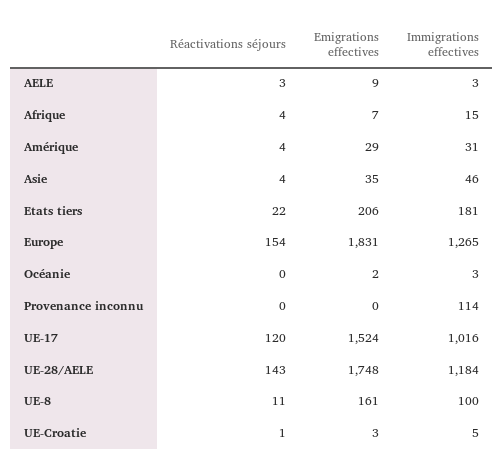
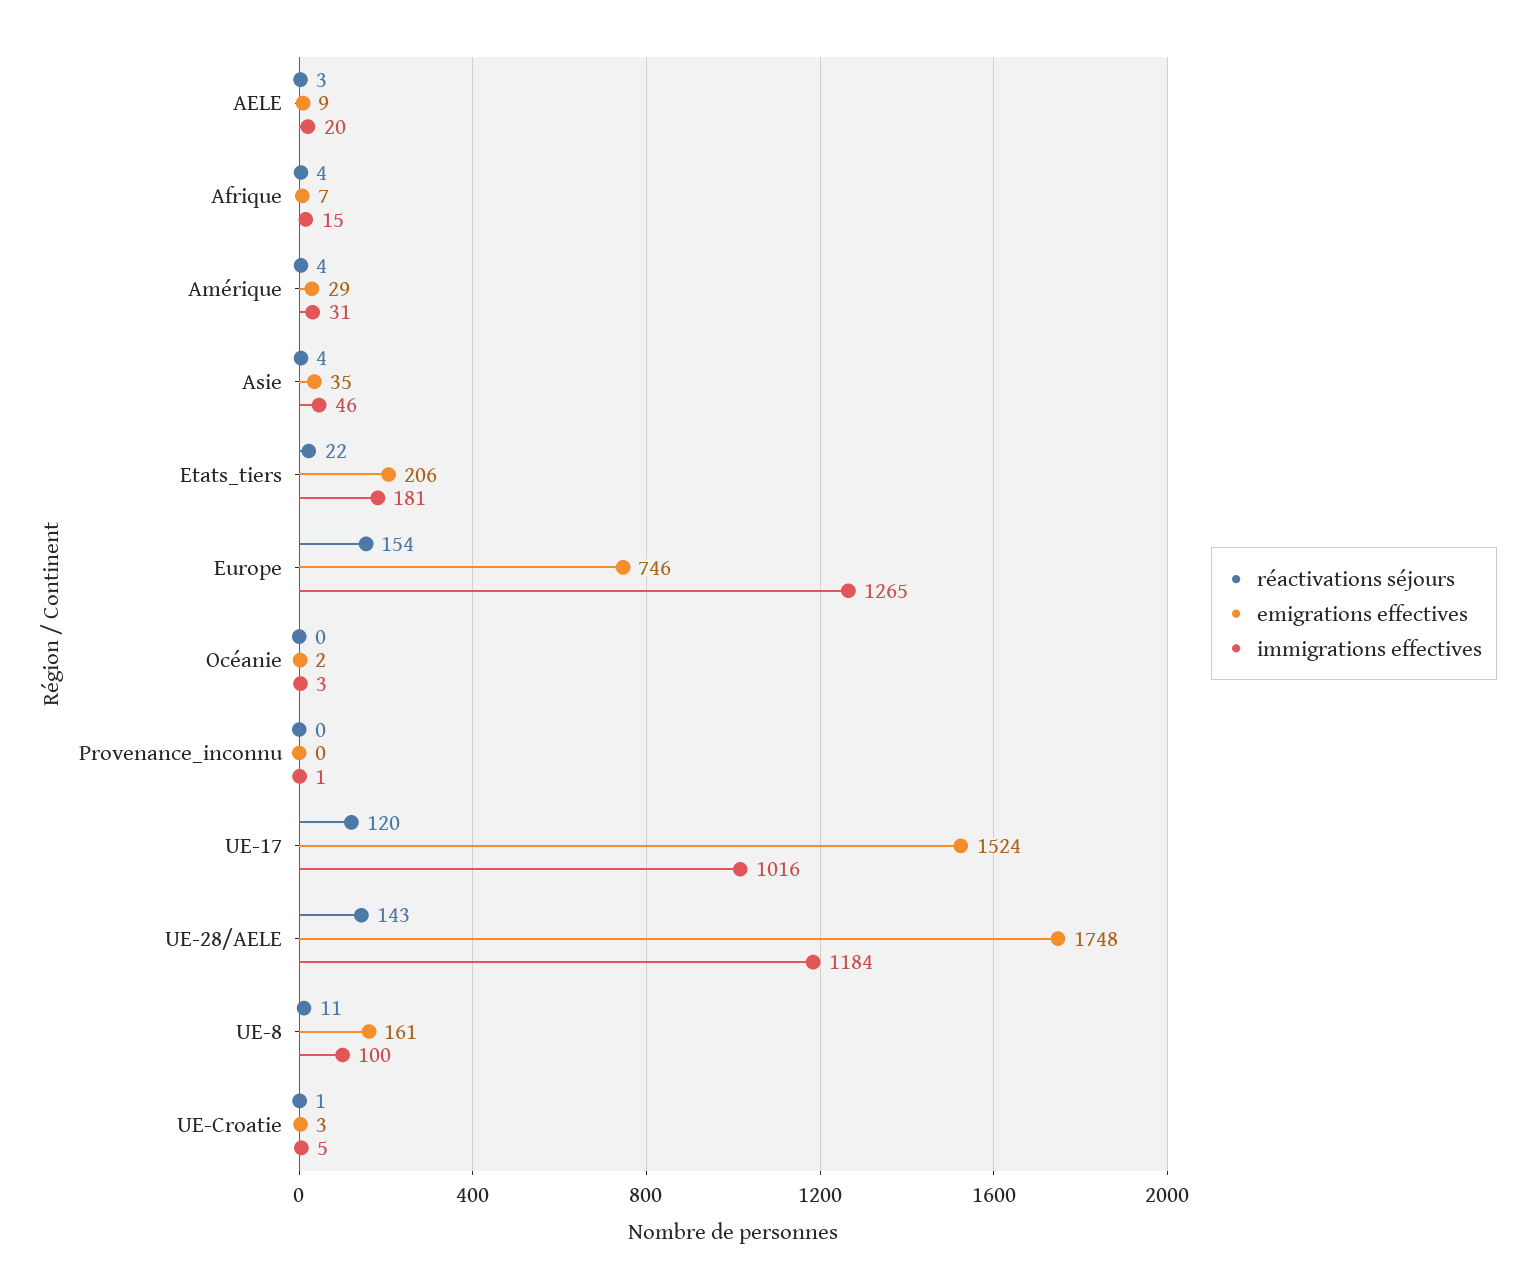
  {
    "Réactivations séjours": {
      "AELE": 3,
      "Afrique": 4,
      "Amérique": 4,
      "Asie": 4,
      "Etats tiers": 22,
      "Europe": 154,
      "Océanie": 0,
      "Provenance inconnu": 0,
      "UE-17": 120,
      "UE-28/AELE": 143,
      "UE-8": 11,
      "UE-Croatie": 1
    },
    "Emigrations effectives": {
      "AELE": 9,
      "Afrique": 7,
      "Amérique": 29,
      "Asie": 35,
      "Etats tiers": 206,
-     "Europe": 1831,
+     "Europe": 746,
      "Océanie": 2,
      "Provenance inconnu": 0,
      "UE-17": 1524,
      "UE-28/AELE": 1748,
      "UE-8": 161,
      "UE-Croatie": 3
    },
    "Immigrations effectives": {
-     "AELE": 3,
+     "AELE": 20,
      "Afrique": 15,
      "Amérique": 31,
      "Asie": 46,
      "Etats tiers": 181,
      "Europe": 1265,
      "Océanie": 3,
-     "Provenance inconnu": 114,
+     "Provenance inconnu": 1,
      "UE-17": 1016,
      "UE-28/AELE": 1184,
      "UE-8": 100,
      "UE-Croatie": 5
    }
  }

